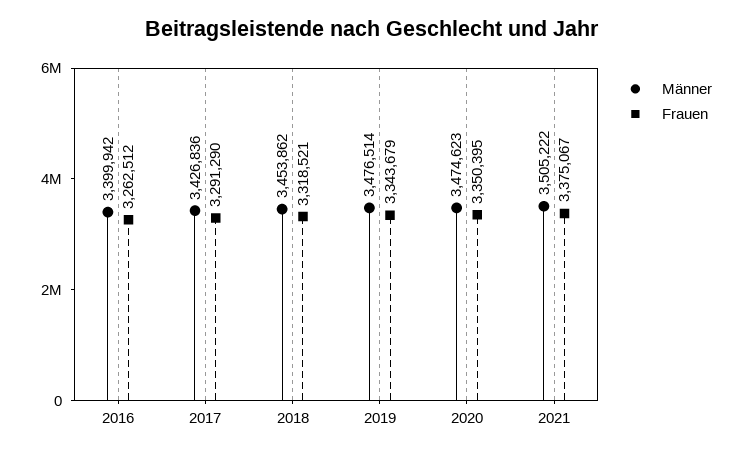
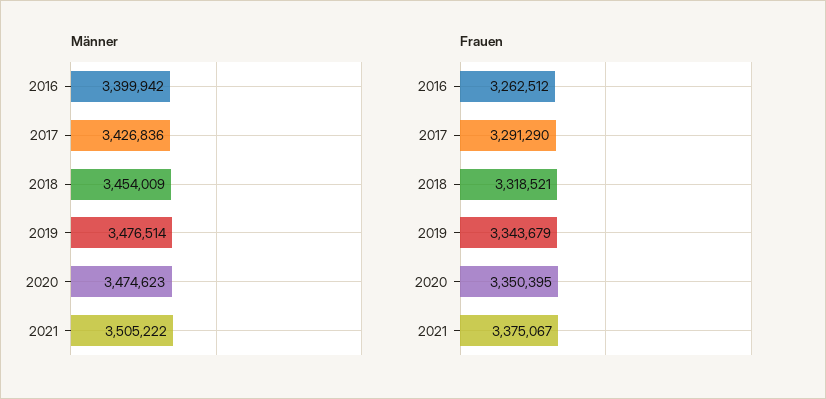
  {
    "Männer": {
      "2016": 3399942,
      "2017": 3426836,
-     "2018": 3453862,
+     "2018": 3454009,
      "2019": 3476514,
      "2020": 3474623,
      "2021": 3505222
    },
    "Frauen": {
      "2016": 3262512,
      "2017": 3291290,
      "2018": 3318521,
      "2019": 3343679,
      "2020": 3350395,
      "2021": 3375067
    }
  }

